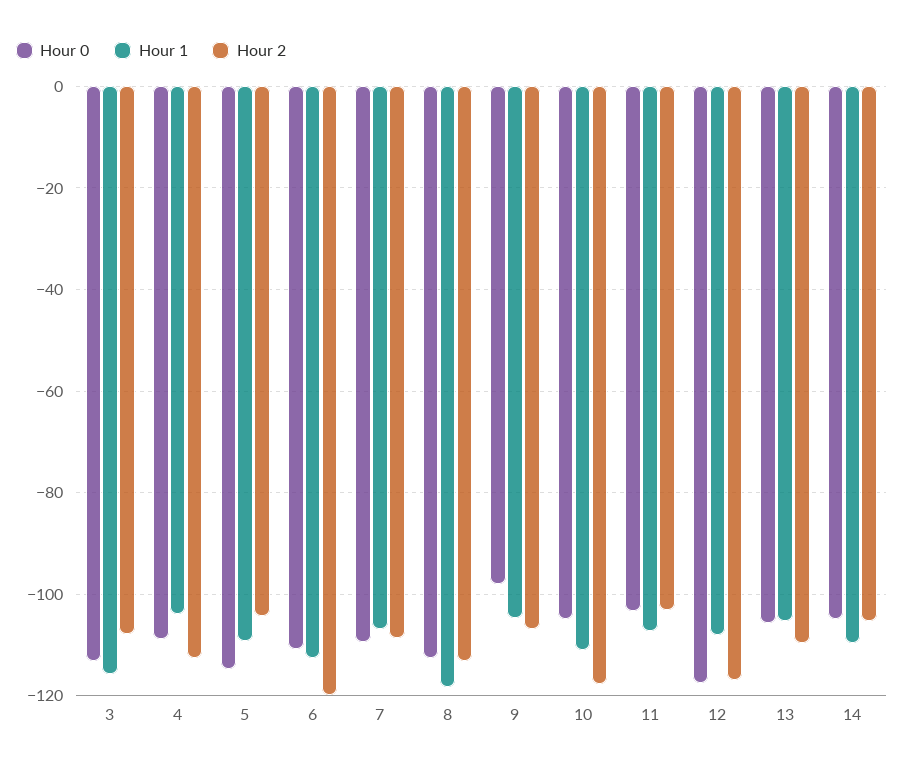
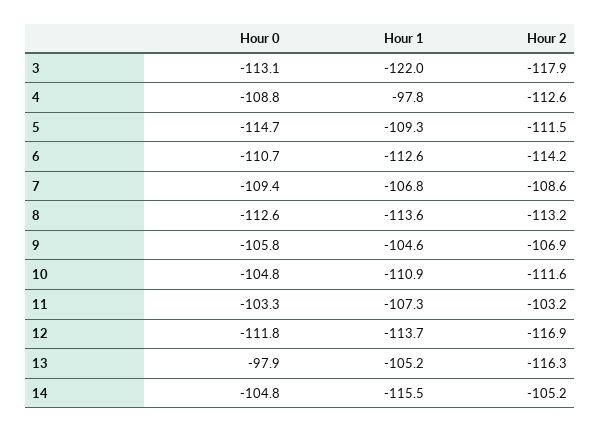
  {
    "Hour 0": {
      "3": -113.1,
      "4": -108.8,
      "5": -114.7,
      "6": -110.7,
      "7": -109.4,
      "8": -112.6,
-     "9": -98,
+     "9": -105.8,
      "10": -104.8,
      "11": -103.3,
-     "12": -118,
+     "12": -111.8,
-     "13": -106,
+     "13": -97.9,
      "14": -104.8
    },
    "Hour 1": {
-     "3": -116,
+     "3": -122,
-     "4": -104,
+     "4": -97.8,
      "5": -109.3,
      "6": -112.6,
      "7": -106.8,
-     "8": -118,
+     "8": -113.6,
      "9": -104.6,
      "10": -110.9,
      "11": -107.3,
-     "12": -108,
+     "12": -113.7,
      "13": -105.2,
-     "14": -110
+     "14": -115.5
    },
    "Hour 2": {
-     "3": -108,
+     "3": -117.9,
      "4": -112.6,
-     "5": -104,
+     "5": -111.5,
-     "6": -120,
+     "6": -114.2,
      "7": -108.6,
      "8": -113.2,
      "9": -106.9,
-     "10": -118,
+     "10": -111.6,
      "11": -103.2,
      "12": -116.9,
-     "13": -110,
+     "13": -116.3,
      "14": -105.2
    }
  }

